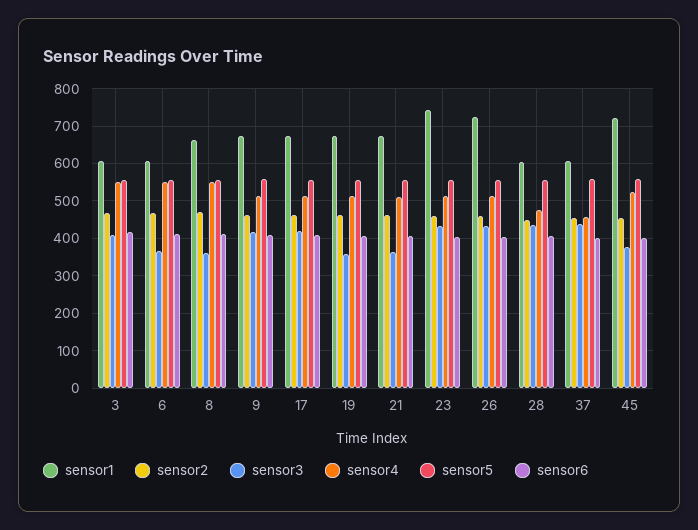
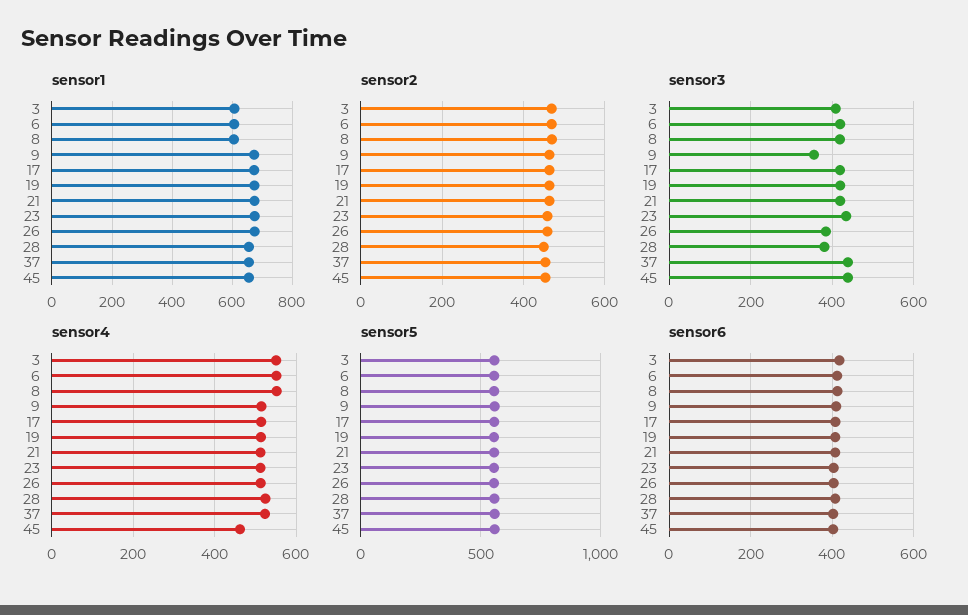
  {
    "sensor1": {
      "3": 600,
      "6": 600,
-     "8": 660,
+     "8": 600,
      "9": 680,
      "17": 680,
      "19": 680,
      "21": 680,
-     "23": 740,
+     "23": 680,
-     "26": 720,
+     "26": 680,
-     "28": 600,
+     "28": 660,
-     "37": 600,
+     "37": 660,
-     "45": 720
+     "45": 660
    },
    "sensor2": {
      "3": 460,
      "6": 460,
      "8": 460,
      "9": 460,
      "17": 460,
      "19": 460,
      "21": 460,
      "23": 460,
      "26": 460,
      "28": 440,
      "37": 460,
      "45": 460
    },
    "sensor3": {
      "3": 400,
-     "6": 360,
+     "6": 420,
-     "8": 360,
+     "8": 420,
-     "9": 420,
+     "9": 360,
      "17": 420,
-     "19": 360,
+     "19": 420,
-     "21": 360,
+     "21": 420,
      "23": 440,
-     "26": 440,
+     "26": 380,
-     "28": 440,
+     "28": 380,
      "37": 440,
-     "45": 380
+     "45": 440
    },
    "sensor4": {
      "3": 560,
      "6": 560,
      "8": 560,
      "9": 520,
      "17": 520,
      "19": 520,
      "21": 520,
      "23": 520,
      "26": 520,
-     "28": 480,
+     "28": 520,
-     "37": 460,
+     "37": 520,
-     "45": 520
+     "45": 460
    },
    "sensor5": {
      "3": 560,
      "6": 560,
      "8": 560,
      "9": 560,
      "17": 560,
      "19": 560,
      "21": 560,
      "23": 560,
      "26": 560,
      "28": 560,
      "37": 560,
      "45": 560
    },
    "sensor6": {
      "3": 420,
      "6": 420,
      "8": 420,
      "9": 400,
      "17": 400,
      "19": 400,
      "21": 400,
      "23": 400,
      "26": 400,
      "28": 400,
      "37": 400,
      "45": 400
    }
  }

